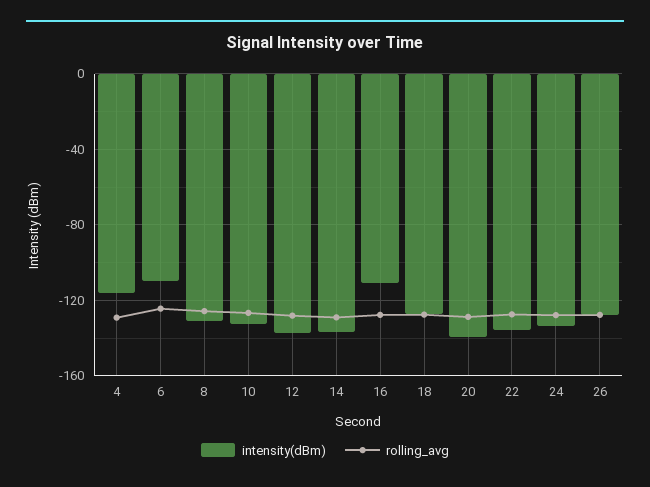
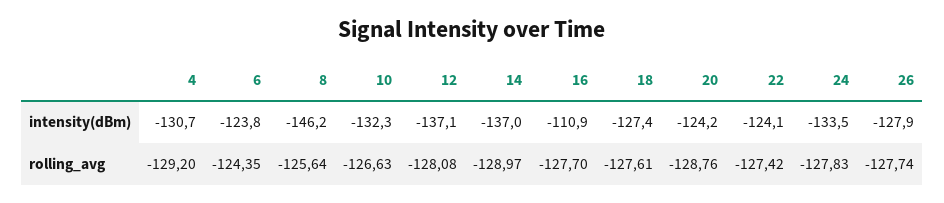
  {
    "intensity(dBm)": {
-     "4": -115,
+     "4": -130.7,
-     "6": -110,
+     "6": -123.8,
-     "8": -130,
+     "8": -146.2,
      "10": -132.3,
      "12": -137.1,
      "14": -137,
      "16": -110.9,
      "18": -127.4,
-     "20": -140,
+     "20": -124.2,
-     "22": -135,
+     "22": -124.1,
      "24": -133.5,
      "26": -127.9
    },
    "rolling_avg": {
      "4": -129.2,
      "6": -124.35,
      "8": -125.64,
      "10": -126.63,
      "12": -128.08,
      "14": -128.97,
      "16": -127.7,
      "18": -127.61,
      "20": -128.76,
      "22": -127.42,
      "24": -127.83,
      "26": -127.74
    }
  }

